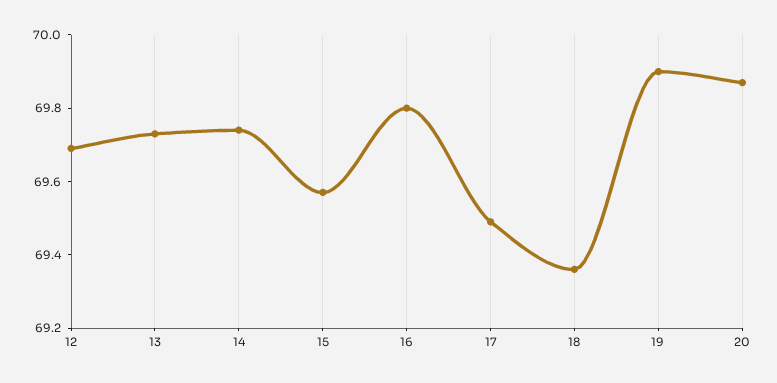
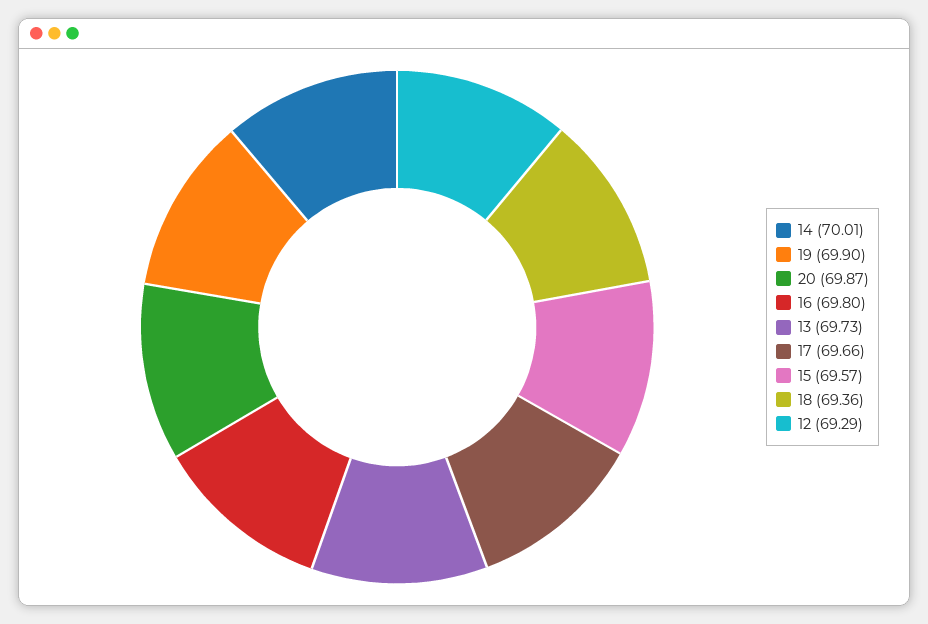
  {
-   "12": 69.7,
+   "12": 69.29,
    "13": 69.73,
-   "14": 69.75,
+   "14": 70.01,
    "15": 69.57,
    "16": 69.8,
-   "17": 69.5,
+   "17": 69.66,
    "18": 69.36,
    "19": 69.9,
    "20": 69.87
  }

